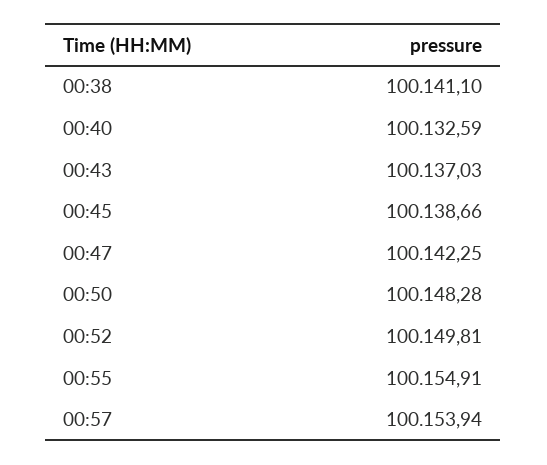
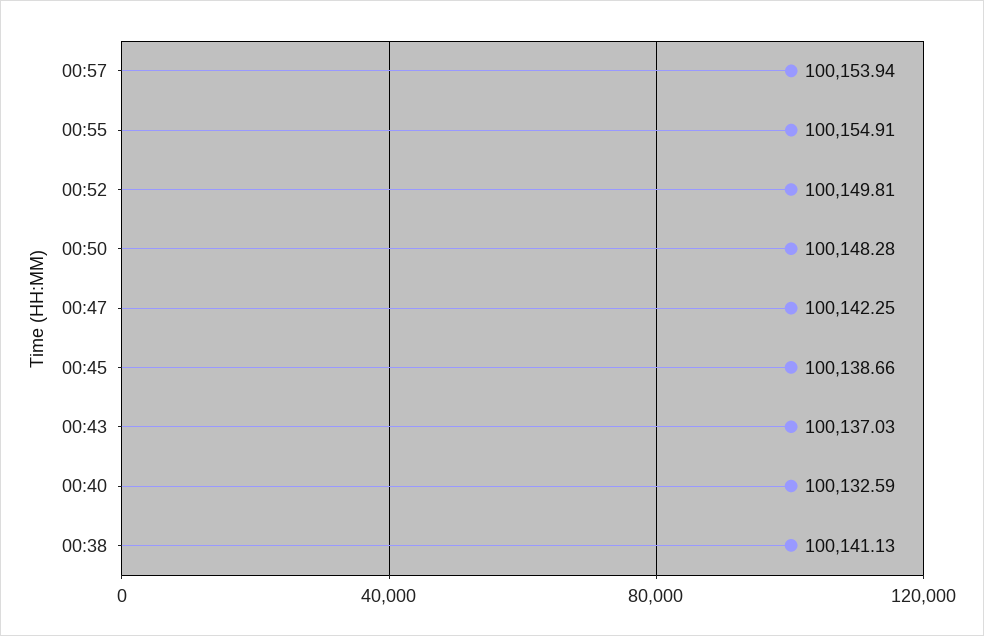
  {
-   "00:38": 100141.1,
+   "00:38": 100141.13,
    "00:40": 100132.59,
    "00:43": 100137.03,
    "00:45": 100138.66,
    "00:47": 100142.25,
    "00:50": 100148.28,
    "00:52": 100149.81,
    "00:55": 100154.91,
    "00:57": 100153.94
  }

